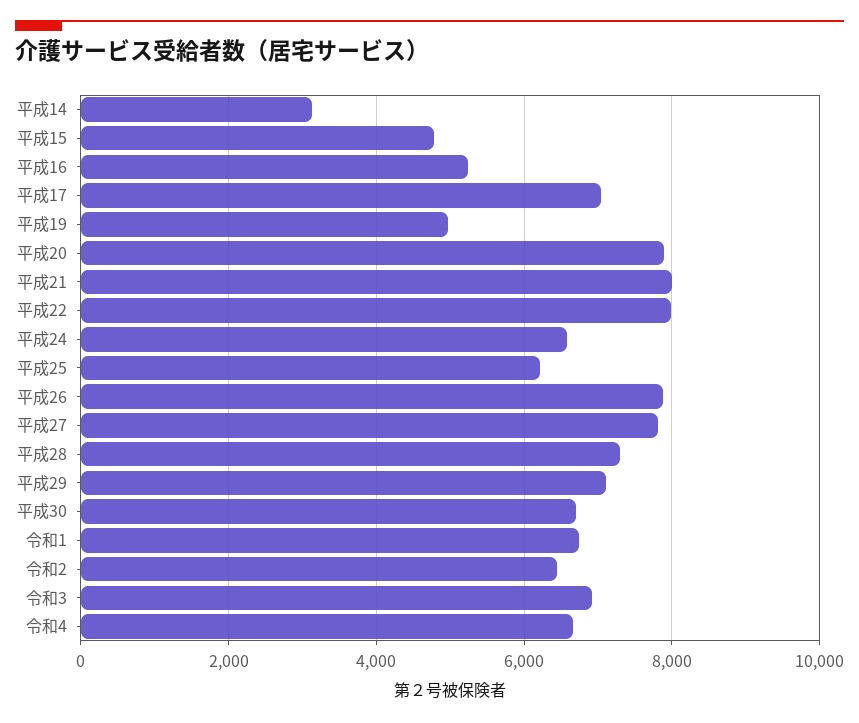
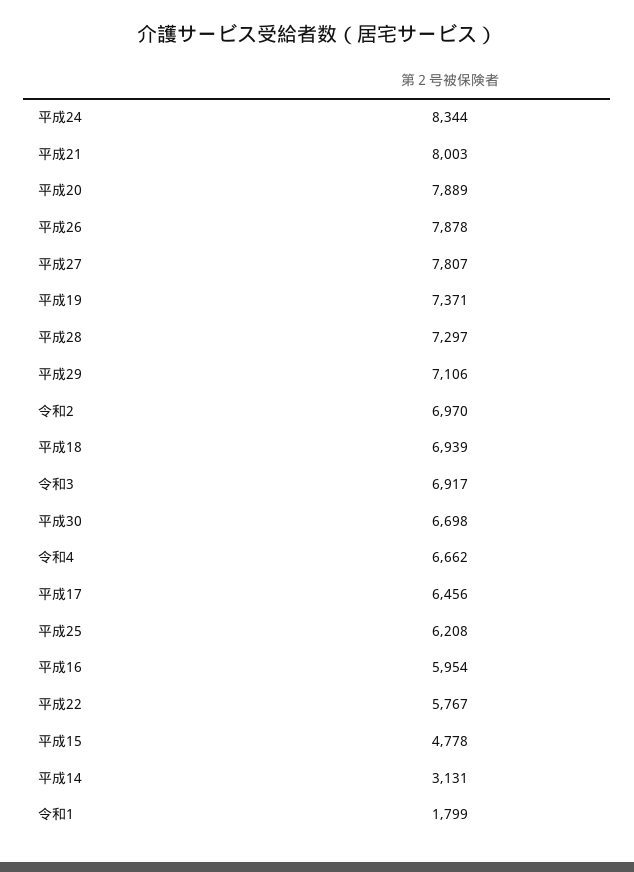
  {
    "平成14": 3131,
    "平成15": 4778,
-   "平成16": 5200,
+   "平成16": 5954,
-   "平成17": 7000,
+   "平成17": 6456,
-   "平成19": 5000,
+   "平成19": 7371,
    "平成20": 7889,
    "平成21": 8003,
-   "平成22": 8000,
+   "平成22": 5767,
-   "平成24": 6600,
+   "平成24": 8344,
    "平成25": 6208,
    "平成26": 7878,
    "平成27": 7807,
    "平成28": 7297,
    "平成29": 7106,
    "平成30": 6698,
-   "令和1": 6800,
+   "令和1": 1799,
-   "令和2": 6400,
+   "令和2": 6970,
    "令和3": 6917,
-   "令和4": 6662
+   "令和4": 6662,
+   "平成18": 6939
  }

